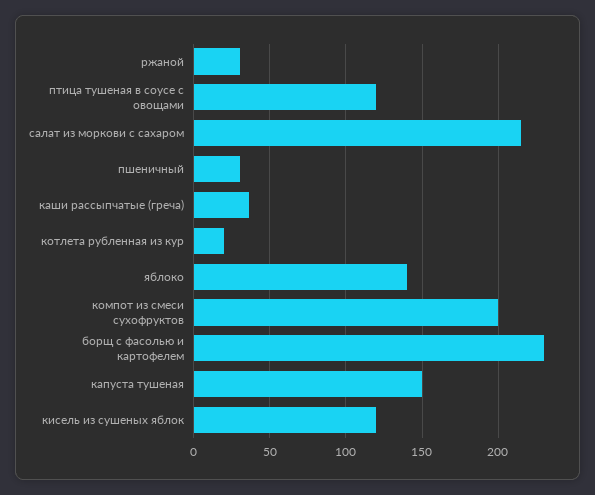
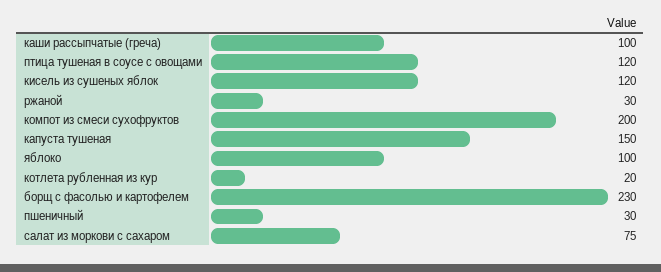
  {
    "ржаной": 30,
    "птица тушеная в соусе с овощами": 120,
-   "салат из моркови с сахаром": 215,
+   "салат из моркови с сахаром": 75,
    "пшеничный": 30,
-   "каши рассыпчатые (греча)": 35,
+   "каши рассыпчатые (греча)": 100,
    "котлета рубленная из кур": 20,
-   "яблоко": 140,
+   "яблоко": 100,
    "компот из смеси сухофруктов": 200,
    "борщ с фасолью и картофелем": 230,
    "капуста тушеная": 150,
    "кисель из сушеных яблок": 120
  }

